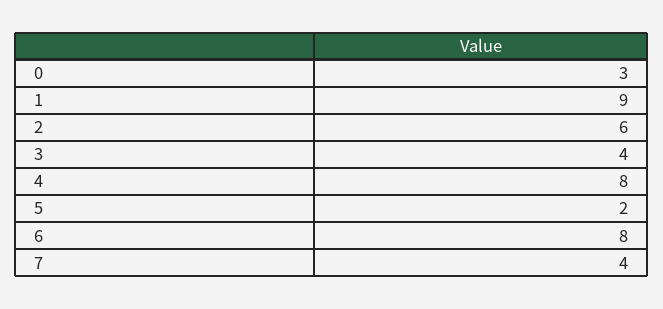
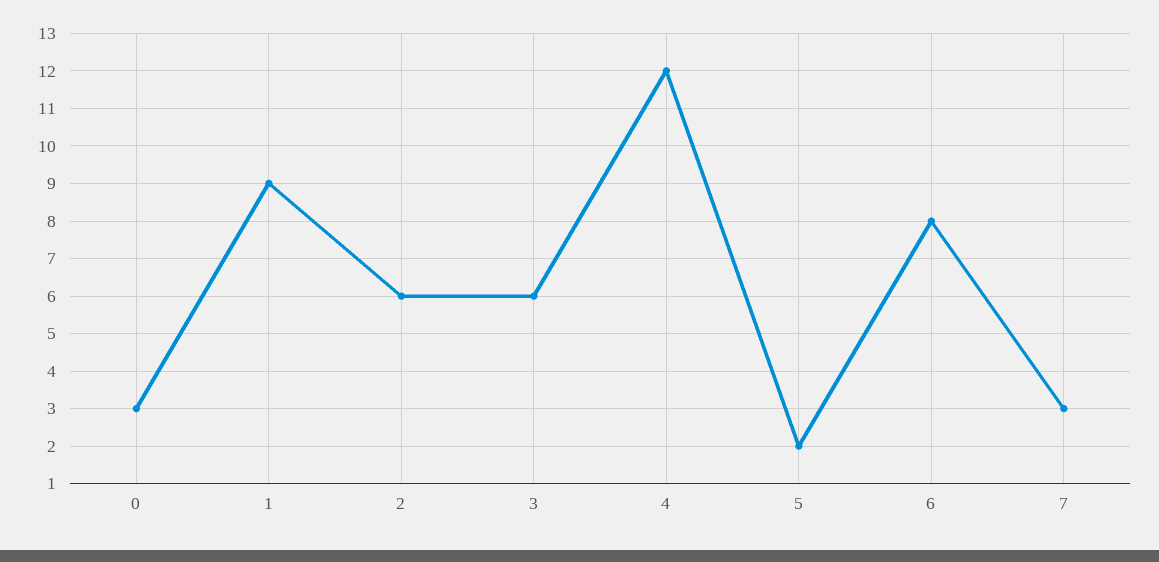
  {
    "0": 3,
    "1": 9,
    "2": 6,
-   "3": 4,
+   "3": 6,
-   "4": 8,
+   "4": 12,
    "5": 2,
    "6": 8,
-   "7": 4
+   "7": 3
  }

